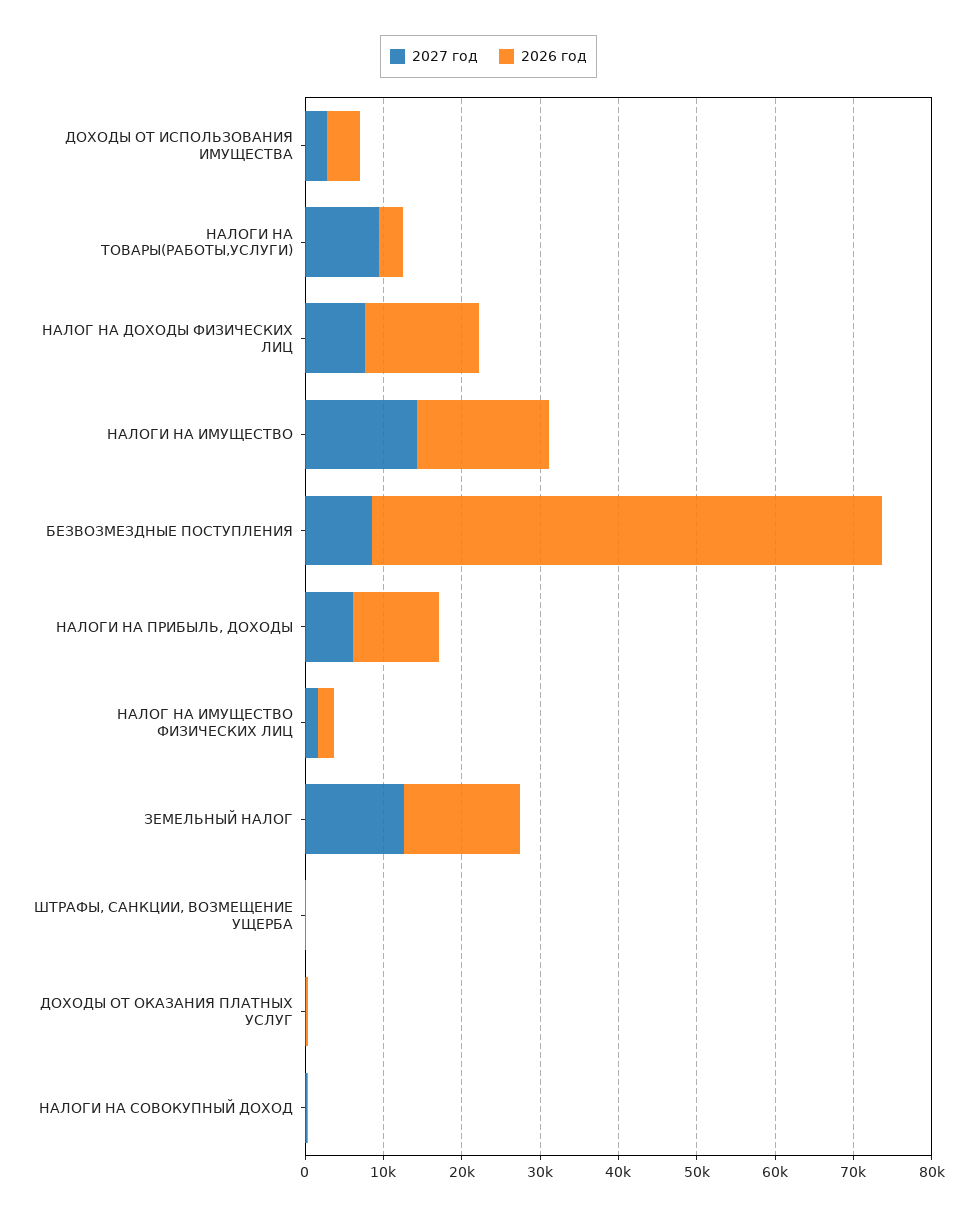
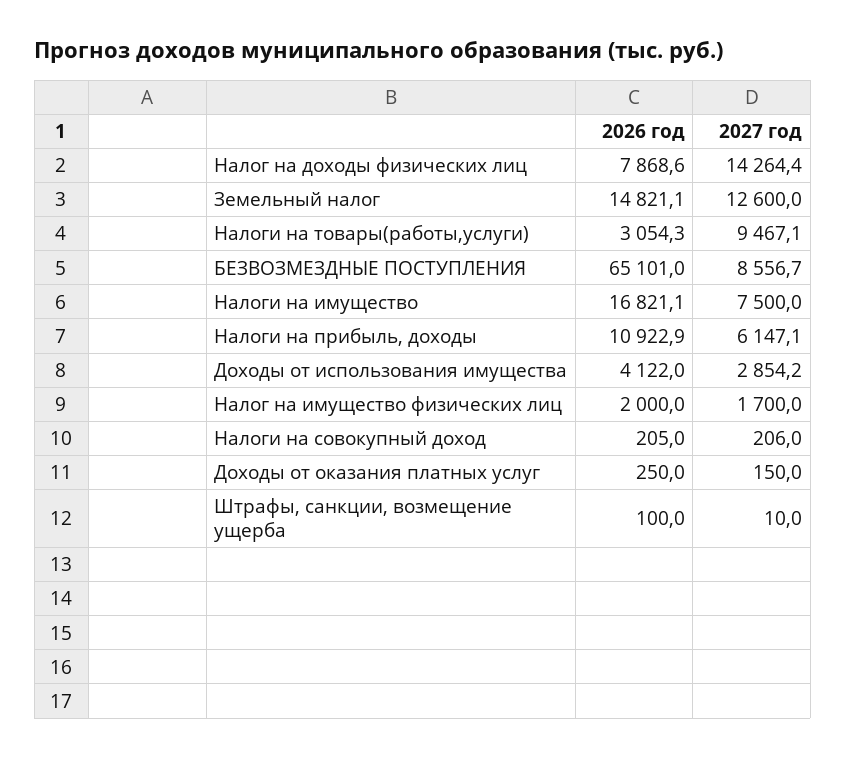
  {
    "2027 год": {
      "ДОХОДЫ ОТ ИСПОЛЬЗОВАНИЯ ИМУЩЕСТВА": 2854.2,
      "НАЛОГИ НА ТОВАРЫ(РАБОТЫ,УСЛУГИ)": 9467.1,
-     "НАЛОГ НА ДОХОДЫ ФИЗИЧЕСКИХ ЛИЦ": 8000,
+     "НАЛОГ НА ДОХОДЫ ФИЗИЧЕСКИХ ЛИЦ": 14264.4,
-     "НАЛОГИ НА ИМУЩЕСТВО": 14000,
+     "НАЛОГИ НА ИМУЩЕСТВО": 7500,
      "БЕЗВОЗМЕЗДНЫЕ ПОСТУПЛЕНИЯ": 8556.7,
      "НАЛОГИ НА ПРИБЫЛЬ, ДОХОДЫ": 6147.1,
      "НАЛОГ НА ИМУЩЕСТВО ФИЗИЧЕСКИХ ЛИЦ": 1700,
      "ЗЕМЕЛЬНЫЙ НАЛОГ": 12600,
      "ШТРАФЫ, САНКЦИИ, ВОЗМЕЩЕНИЕ УЩЕРБА": 10,
      "ДОХОДЫ ОТ ОКАЗАНИЯ ПЛАТНЫХ УСЛУГ": 150,
      "НАЛОГИ НА СОВОКУПНЫЙ ДОХОД": 206
    },
    "2026 год": {
      "ДОХОДЫ ОТ ИСПОЛЬЗОВАНИЯ ИМУЩЕСТВА": 4122,
      "НАЛОГИ НА ТОВАРЫ(РАБОТЫ,УСЛУГИ)": 3054.3,
-     "НАЛОГ НА ДОХОДЫ ФИЗИЧЕСКИХ ЛИЦ": 14000,
+     "НАЛОГ НА ДОХОДЫ ФИЗИЧЕСКИХ ЛИЦ": 7868.6,
      "НАЛОГИ НА ИМУЩЕСТВО": 16821.1,
      "БЕЗВОЗМЕЗДНЫЕ ПОСТУПЛЕНИЯ": 65101,
      "НАЛОГИ НА ПРИБЫЛЬ, ДОХОДЫ": 10922.9,
      "НАЛОГ НА ИМУЩЕСТВО ФИЗИЧЕСКИХ ЛИЦ": 2000,
      "ЗЕМЕЛЬНЫЙ НАЛОГ": 14821.1,
      "ШТРАФЫ, САНКЦИИ, ВОЗМЕЩЕНИЕ УЩЕРБА": 100,
      "ДОХОДЫ ОТ ОКАЗАНИЯ ПЛАТНЫХ УСЛУГ": 250,
      "НАЛОГИ НА СОВОКУПНЫЙ ДОХОД": 205
    }
  }

